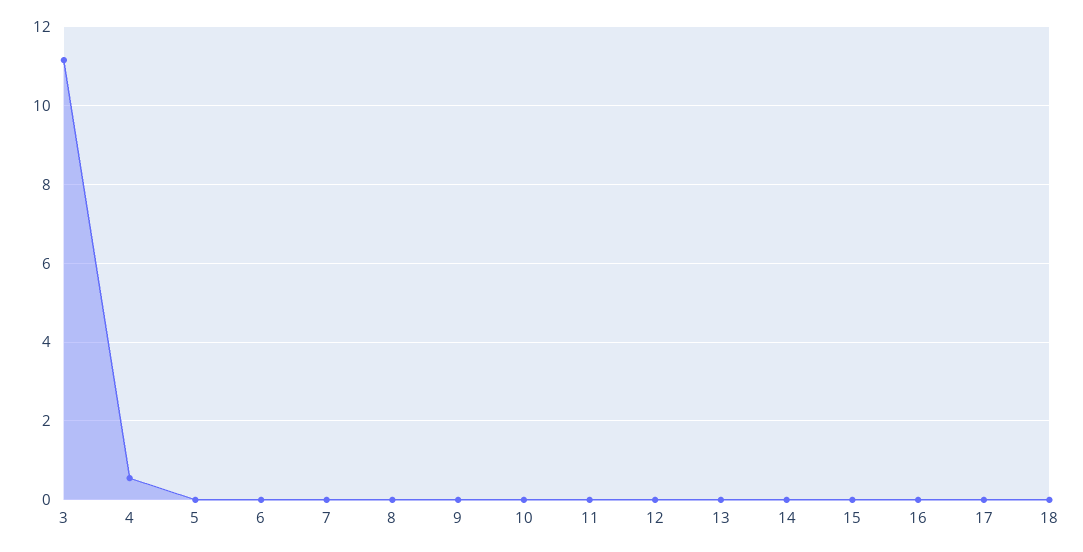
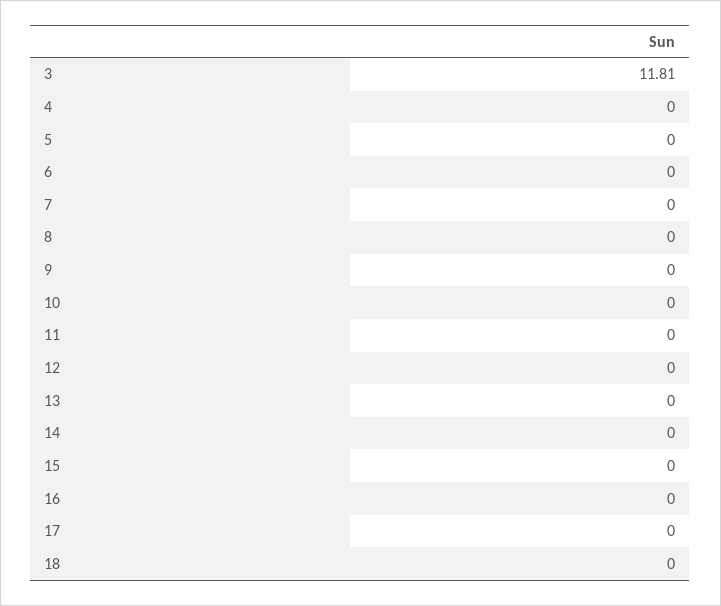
  {
-   "3": 11.2,
+   "3": 11.81,
-   "4": 0.6,
+   "4": 0,
    "5": 0,
    "6": 0,
    "7": 0,
    "8": 0,
    "9": 0,
    "10": 0,
    "11": 0,
    "12": 0,
    "13": 0,
    "14": 0,
    "15": 0,
    "16": 0,
    "17": 0,
    "18": 0
  }

